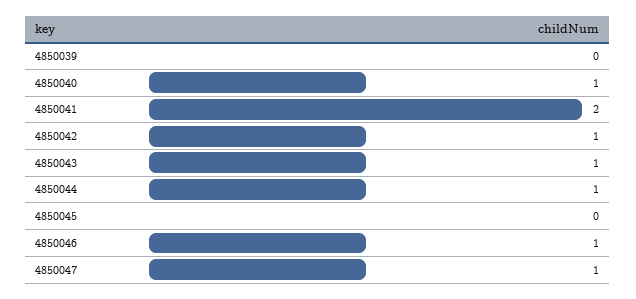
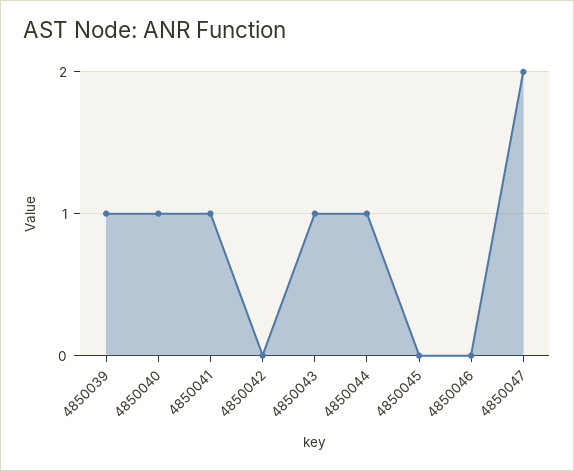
  {
-   "4850039": 0,
+   "4850039": 1,
    "4850040": 1,
-   "4850041": 2,
+   "4850041": 1,
-   "4850042": 1,
+   "4850042": 0,
    "4850043": 1,
    "4850044": 1,
    "4850045": 0,
-   "4850046": 1,
+   "4850046": 0,
-   "4850047": 1
+   "4850047": 2
  }

